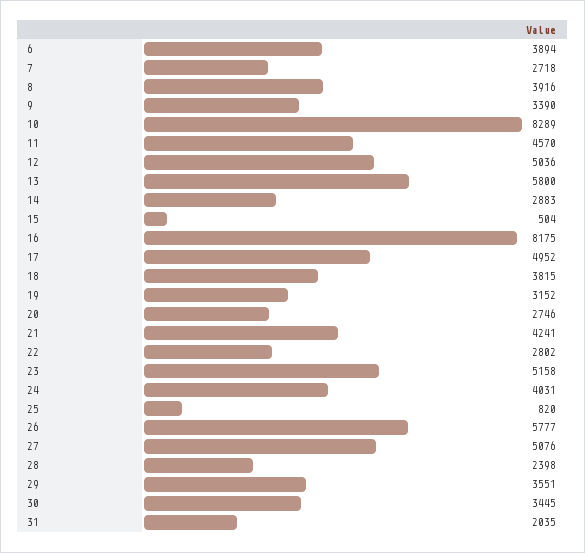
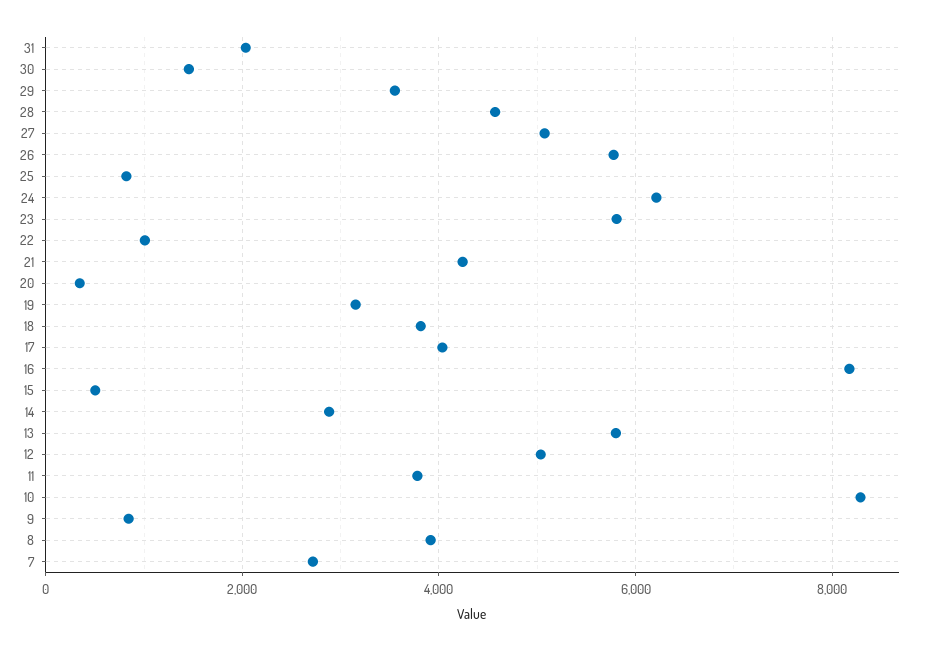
  {
-   "6": 3894,
    "7": 2718,
    "8": 3916,
-   "9": 3390,
+   "9": 800,
    "10": 8289,
-   "11": 4570,
+   "11": 3800,
    "12": 5036,
    "13": 5800,
    "14": 2883,
    "15": 504,
    "16": 8175,
-   "17": 4952,
+   "17": 4000,
    "18": 3815,
    "19": 3152,
-   "20": 2746,
+   "20": 400,
    "21": 4241,
-   "22": 2802,
+   "22": 1000,
-   "23": 5158,
+   "23": 5800,
-   "24": 4031,
+   "24": 6200,
    "25": 820,
    "26": 5777,
    "27": 5076,
-   "28": 2398,
+   "28": 4600,
    "29": 3551,
-   "30": 3445,
+   "30": 1400,
    "31": 2035
  }

